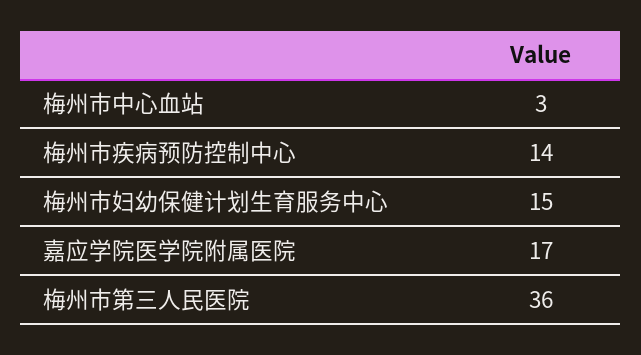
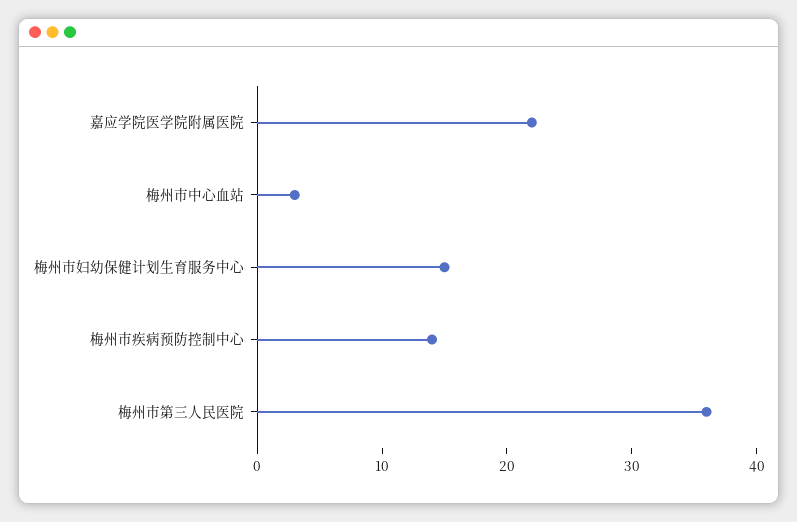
  {
    "梅州市中心血站": 3,
    "梅州市疾病预防控制中心": 14,
    "梅州市妇幼保健计划生育服务中心": 15,
-   "嘉应学院医学院附属医院": 17,
+   "嘉应学院医学院附属医院": 22,
    "梅州市第三人民医院": 36
  }

